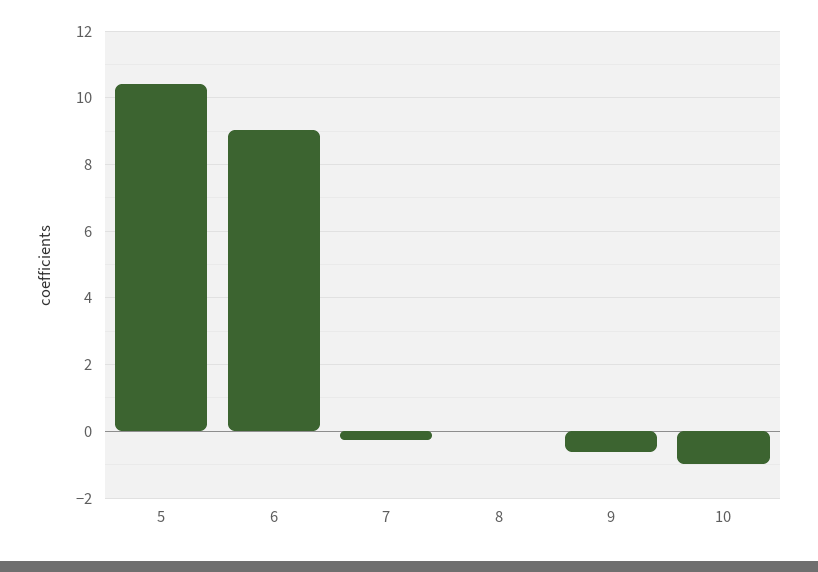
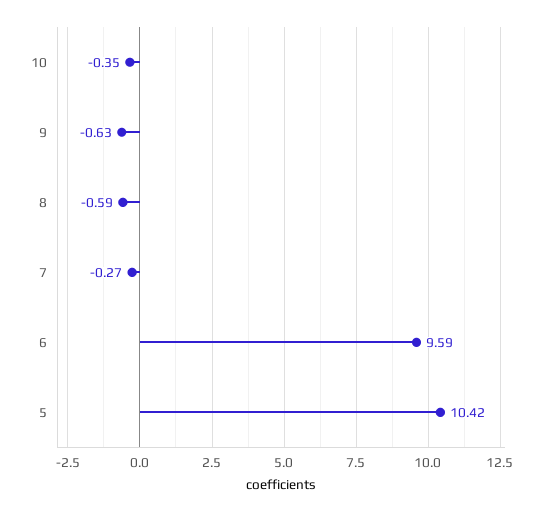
  {
    "5": 10.42,
-   "6": 9,
+   "6": 9.59,
    "7": -0.27,
-   "8": 0,
+   "8": -0.59,
    "9": -0.63,
-   "10": -1
+   "10": -0.35
  }

